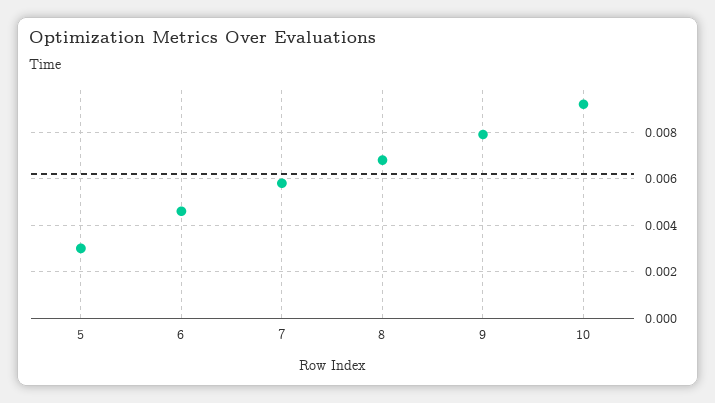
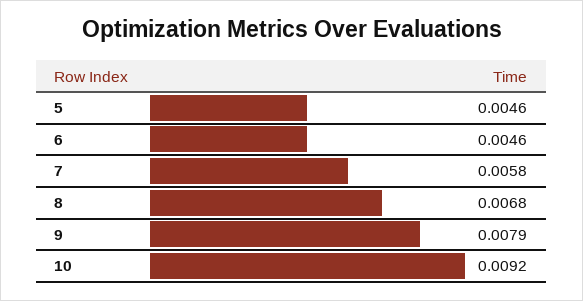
  {
-   "5": 0.003,
+   "5": 0.0046,
    "6": 0.0046,
    "7": 0.0058,
    "8": 0.0068,
    "9": 0.0079,
    "10": 0.0092
  }

